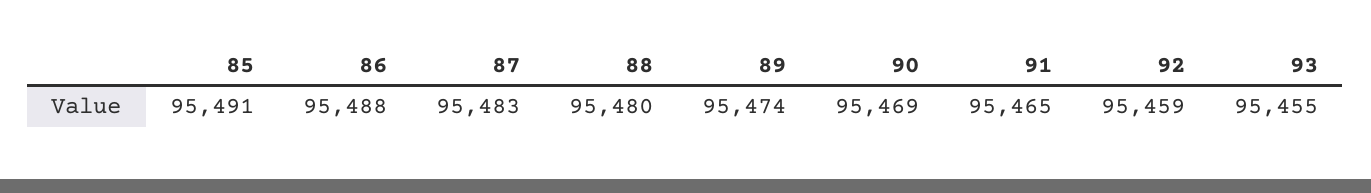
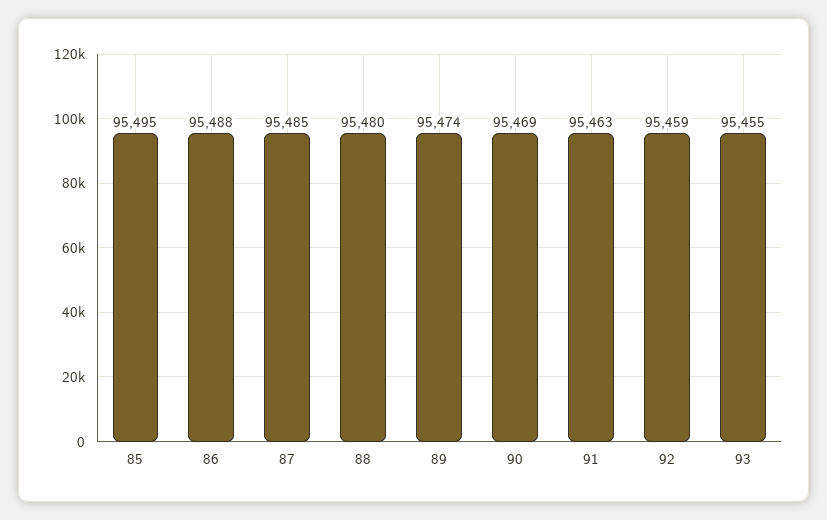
  {
-   "85": 95491,
+   "85": 95495,
    "86": 95488,
-   "87": 95483,
+   "87": 95485,
    "88": 95480,
    "89": 95474,
    "90": 95469,
-   "91": 95465,
+   "91": 95463,
    "92": 95459,
    "93": 95455
  }

